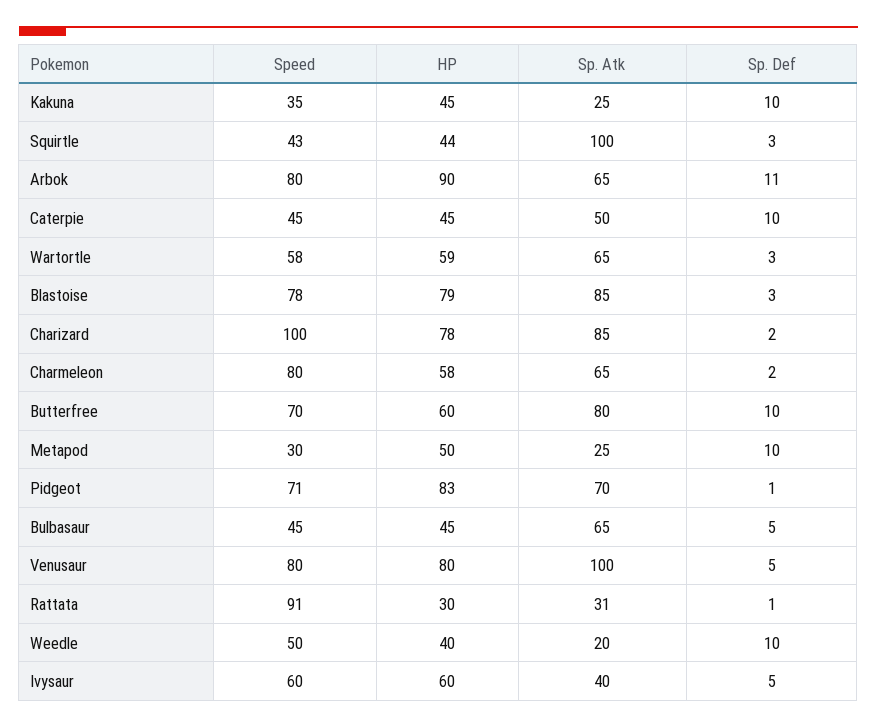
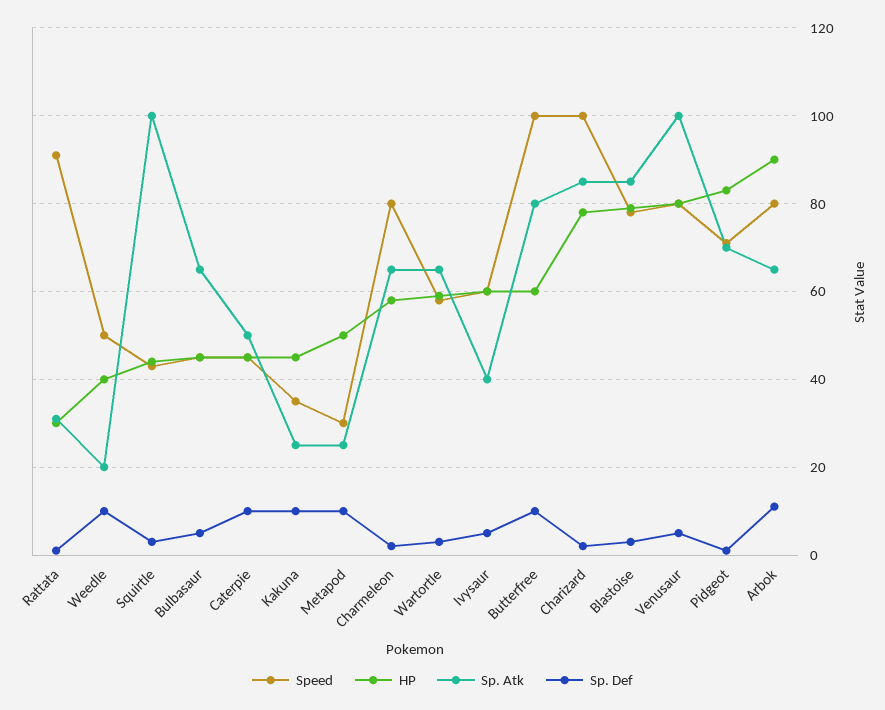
  {
    "Speed": {
      "Kakuna": 35,
      "Squirtle": 43,
      "Arbok": 80,
      "Caterpie": 45,
      "Wartortle": 58,
      "Blastoise": 78,
      "Charizard": 100,
      "Charmeleon": 80,
-     "Butterfree": 70,
+     "Butterfree": 100,
      "Metapod": 30,
      "Pidgeot": 71,
      "Bulbasaur": 45,
      "Venusaur": 80,
      "Rattata": 91,
      "Weedle": 50,
      "Ivysaur": 60
    },
    "HP": {
      "Kakuna": 45,
      "Squirtle": 44,
      "Arbok": 90,
      "Caterpie": 45,
      "Wartortle": 59,
      "Blastoise": 79,
      "Charizard": 78,
      "Charmeleon": 58,
      "Butterfree": 60,
      "Metapod": 50,
      "Pidgeot": 83,
      "Bulbasaur": 45,
      "Venusaur": 80,
      "Rattata": 30,
      "Weedle": 40,
      "Ivysaur": 60
    },
    "Sp. Atk": {
      "Kakuna": 25,
      "Squirtle": 100,
      "Arbok": 65,
      "Caterpie": 50,
      "Wartortle": 65,
      "Blastoise": 85,
      "Charizard": 85,
      "Charmeleon": 65,
      "Butterfree": 80,
      "Metapod": 25,
      "Pidgeot": 70,
      "Bulbasaur": 65,
      "Venusaur": 100,
      "Rattata": 31,
      "Weedle": 20,
      "Ivysaur": 40
    },
    "Sp. Def": {
      "Kakuna": 10,
      "Squirtle": 3,
      "Arbok": 11,
      "Caterpie": 10,
      "Wartortle": 3,
      "Blastoise": 3,
      "Charizard": 2,
      "Charmeleon": 2,
      "Butterfree": 10,
      "Metapod": 10,
      "Pidgeot": 1,
      "Bulbasaur": 5,
      "Venusaur": 5,
      "Rattata": 1,
      "Weedle": 10,
      "Ivysaur": 5
    }
  }

